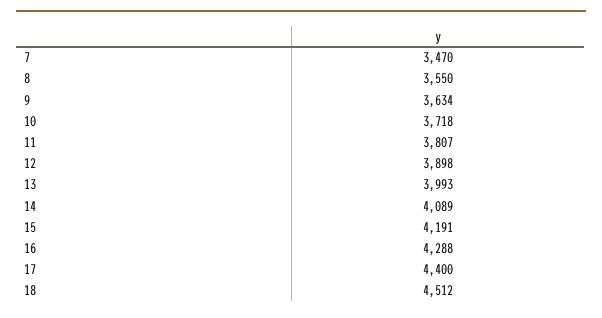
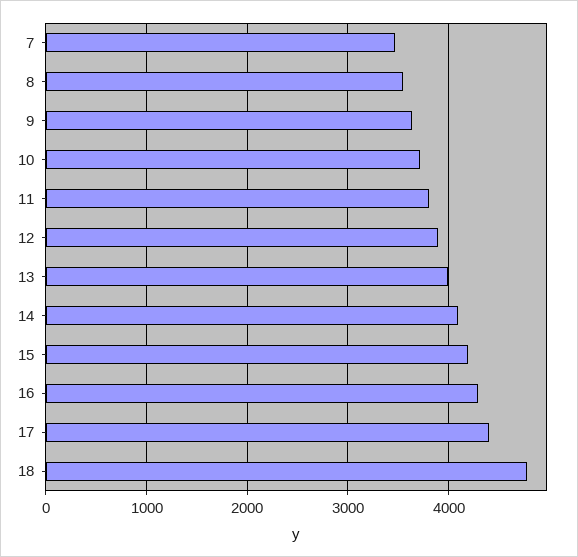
  {
    "7": 3470,
    "8": 3550,
    "9": 3634,
    "10": 3718,
    "11": 3807,
    "12": 3898,
    "13": 3993,
    "14": 4089,
    "15": 4191,
    "16": 4288,
    "17": 4400,
-   "18": 4512
+   "18": 4800
  }

